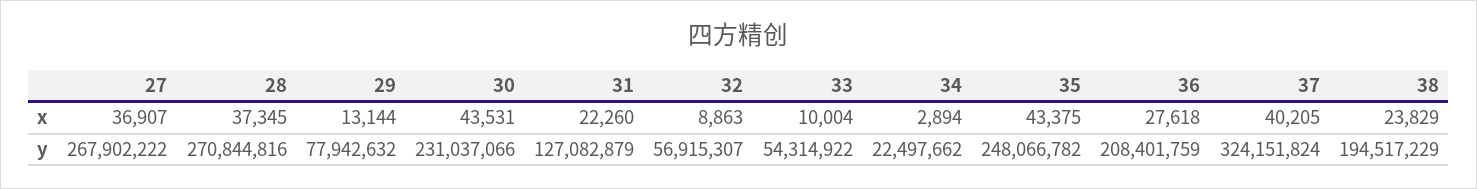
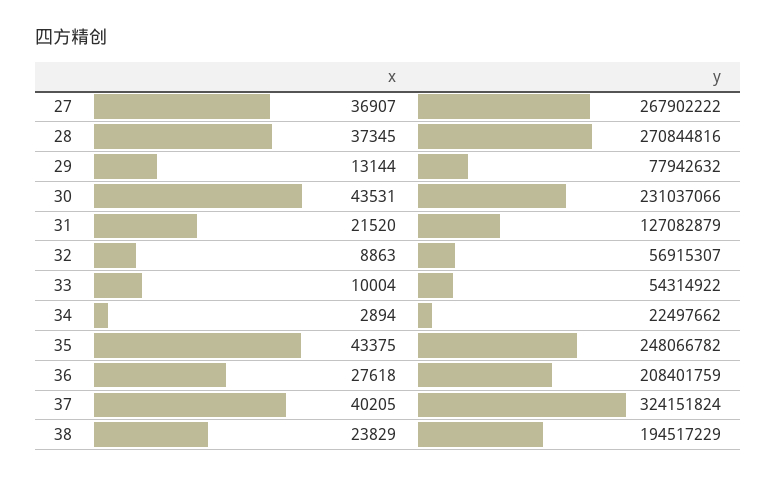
  {
    "27": {
      "x": 36907,
      "y": 267902222
    },
    "28": {
      "x": 37345,
      "y": 270844816
    },
    "29": {
      "x": 13144,
      "y": 77942632
    },
    "30": {
      "x": 43531,
      "y": 231037066
    },
    "31": {
-     "x": 22260,
+     "x": 21520,
      "y": 127082879
    },
    "32": {
      "x": 8863,
      "y": 56915307
    },
    "33": {
      "x": 10004,
      "y": 54314922
    },
    "34": {
      "x": 2894,
      "y": 22497662
    },
    "35": {
      "x": 43375,
      "y": 248066782
    },
    "36": {
      "x": 27618,
      "y": 208401759
    },
    "37": {
      "x": 40205,
      "y": 324151824
    },
    "38": {
      "x": 23829,
      "y": 194517229
    }
  }

